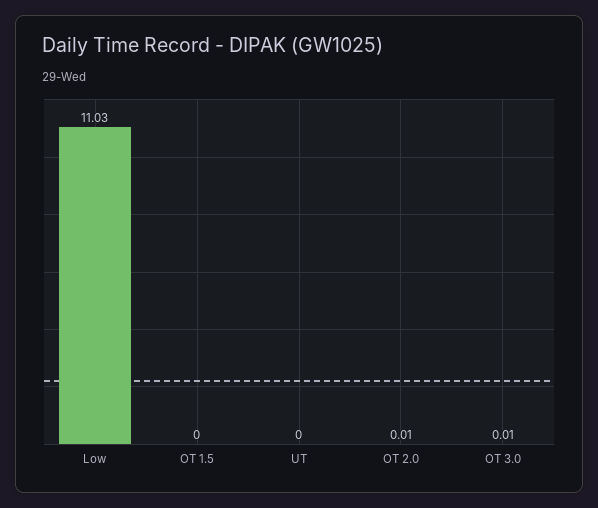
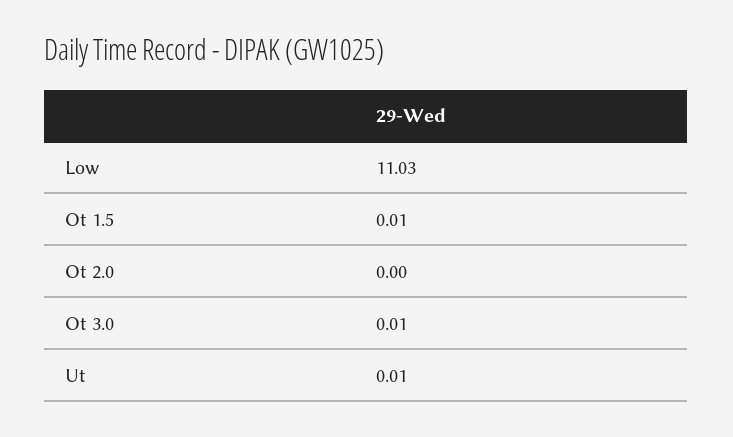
  {
    "Low": 11.03,
-   "OT 1.5": 0,
+   "OT 1.5": 0.01,
-   "UT": 0,
+   "UT": 0.01,
-   "OT 2.0": 0.01,
+   "OT 2.0": 0,
    "OT 3.0": 0.01
  }

